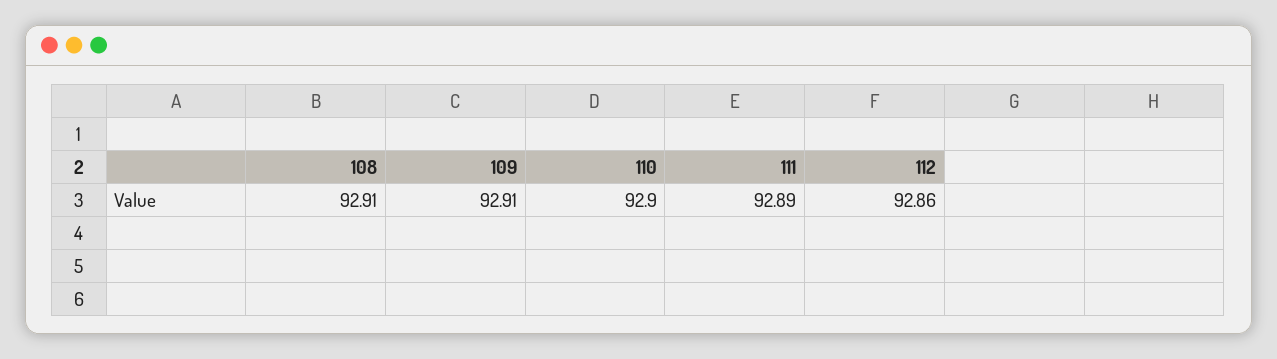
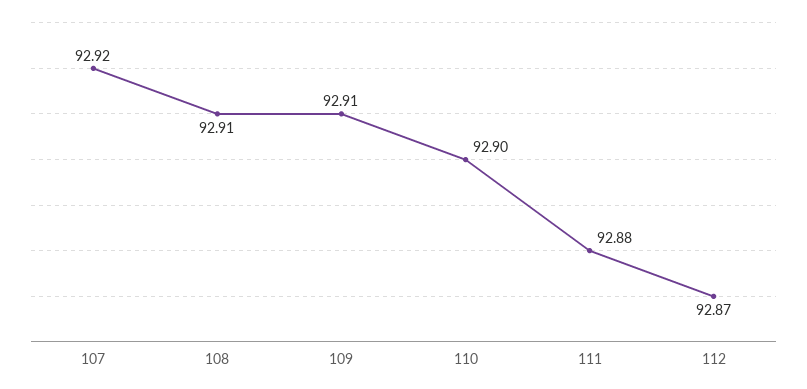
  {
    "108": 92.91,
    "109": 92.91,
    "110": 92.9,
-   "111": 92.89,
+   "111": 92.88,
-   "112": 92.86
+   "112": 92.87,
+   "107": 92.92
  }

